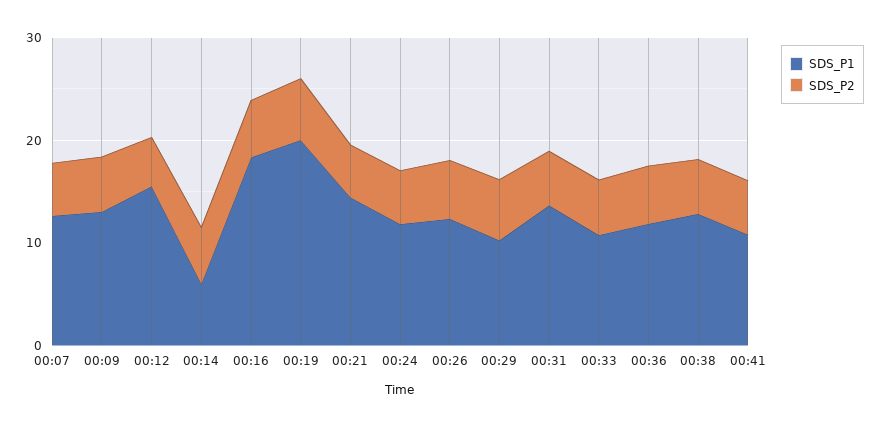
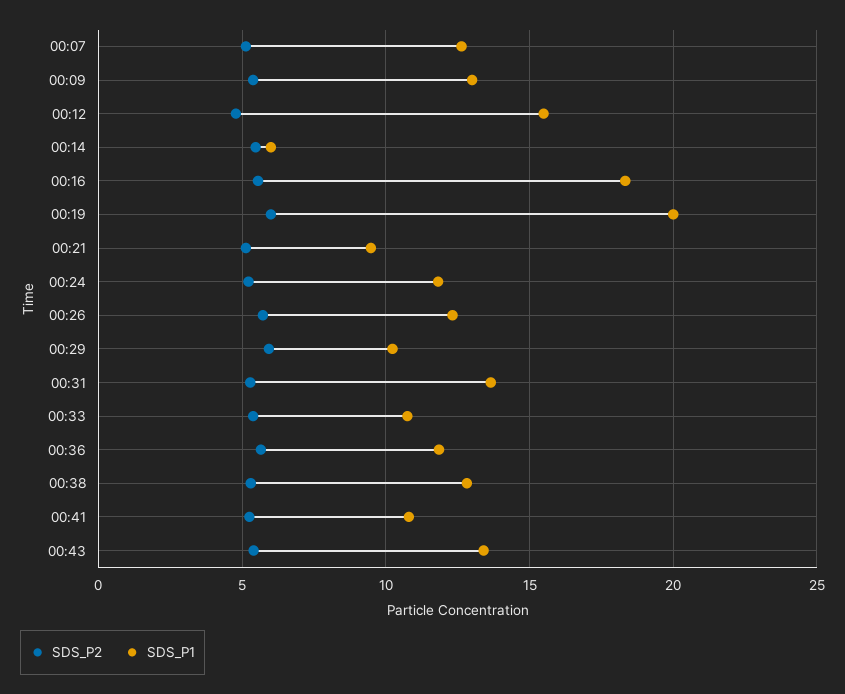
  {
    "SDS_P1": {
      "00:07": 12.5,
      "00:09": 13,
      "00:12": 15.5,
      "00:14": 6,
      "00:16": 18.5,
      "00:19": 20,
-     "00:21": 14,
+     "00:21": 9.5,
      "00:24": 12,
      "00:26": 12.5,
      "00:29": 10,
      "00:31": 13.5,
      "00:33": 11,
      "00:36": 12,
      "00:38": 13,
-     "00:41": 11
+     "00:41": 11,
+     "00:43": 13.5
    },
    "SDS_P2": {
      "00:07": 5,
      "00:09": 5.5,
      "00:12": 5,
      "00:14": 5.5,
      "00:16": 5.5,
      "00:19": 6,
      "00:21": 5,
      "00:24": 5,
      "00:26": 5.5,
      "00:29": 6,
      "00:31": 5.5,
      "00:33": 5.5,
      "00:36": 5.5,
      "00:38": 5.5,
-     "00:41": 5.5
+     "00:41": 5.5,
+     "00:43": 5.5
    }
  }

